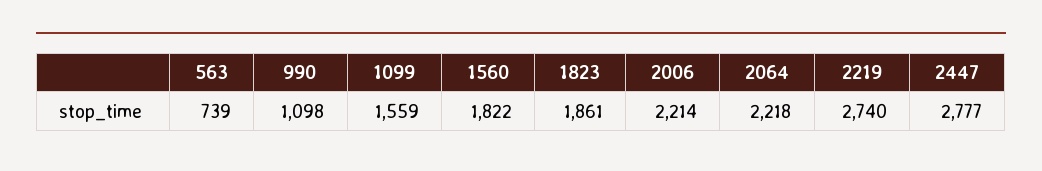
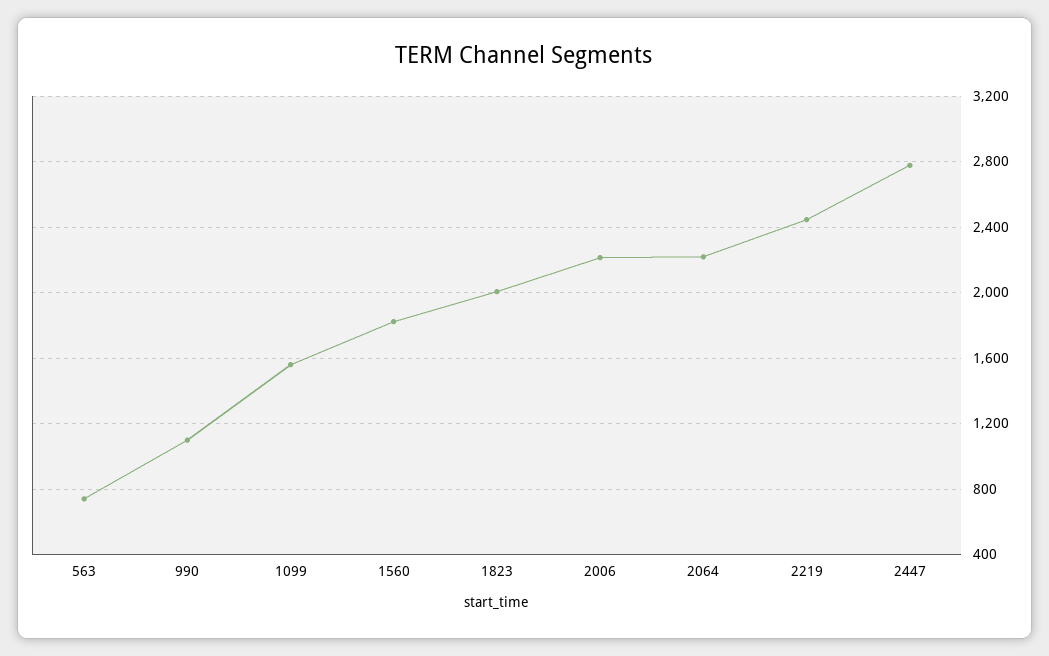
  {
    "563": 739,
    "990": 1098,
    "1099": 1559,
    "1560": 1822,
-   "1823": 1861,
+   "1823": 2000,
    "2006": 2214,
    "2064": 2218,
-   "2219": 2740,
+   "2219": 2450,
    "2447": 2777
  }

